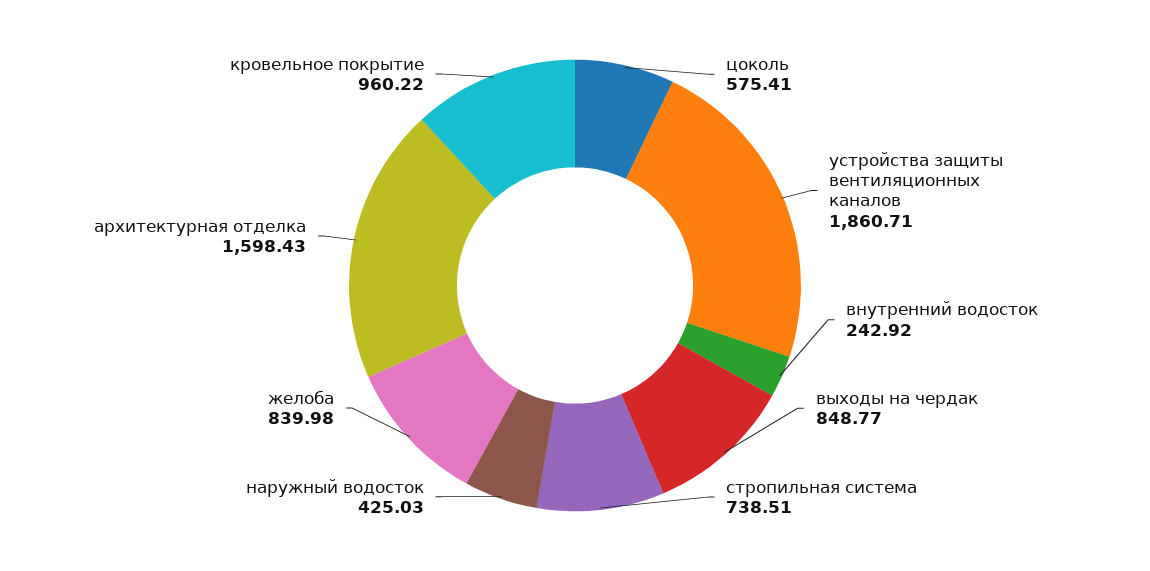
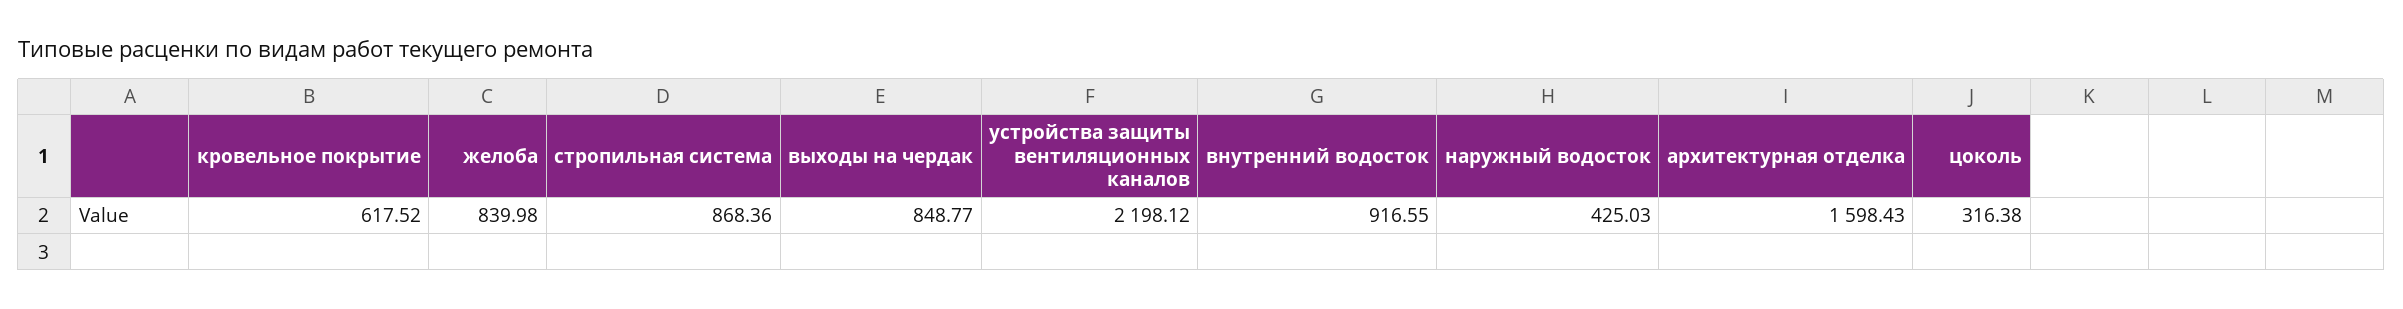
  {
-   "цоколь": 575.41,
+   "цоколь": 316.38,
-   "устройства защиты вентиляционных каналов": 1860.71,
+   "устройства защиты вентиляционных каналов": 2198.12,
-   "внутренний водосток": 242.92,
+   "внутренний водосток": 916.55,
    "выходы на чердак": 848.77,
-   "стропильная система": 738.51,
+   "стропильная система": 868.36,
    "наружный водосток": 425.03,
    "желоба": 839.98,
    "архитектурная отделка": 1598.43,
-   "кровельное покрытие": 960.22
+   "кровельное покрытие": 617.52
  }

